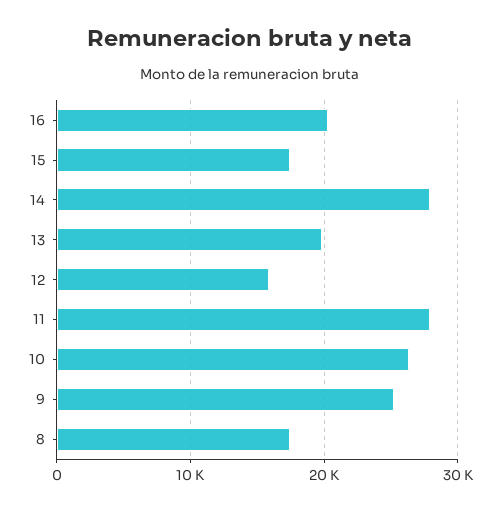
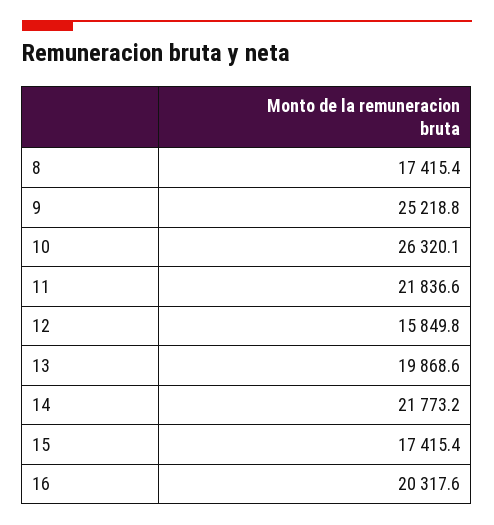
  {
    "16": 20317.6,
    "15": 17415.4,
-   "14": 28000,
+   "14": 21773.2,
    "13": 19868.6,
    "12": 15849.8,
-   "11": 28000,
+   "11": 21836.6,
    "10": 26320.1,
    "9": 25218.8,
    "8": 17415.4
  }

